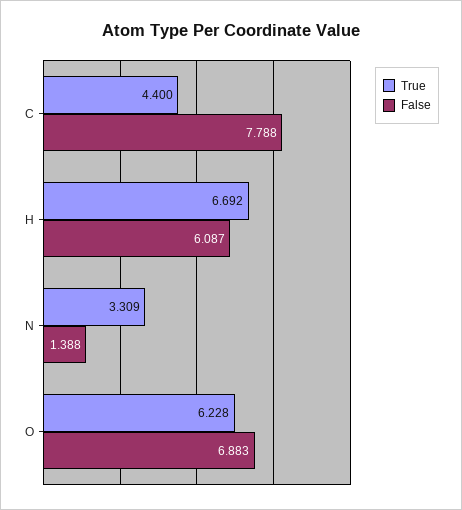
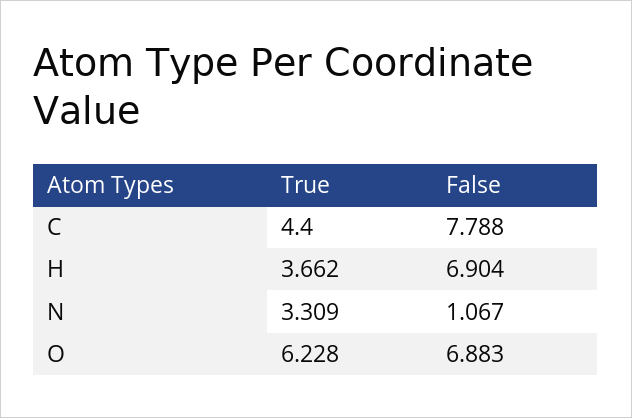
  {
    "True": {
      "C": 4.4,
-     "H": 6.692,
+     "H": 3.662,
      "N": 3.309,
      "O": 6.228
    },
    "False": {
      "C": 7.788,
-     "H": 6.087,
+     "H": 6.904,
-     "N": 1.388,
+     "N": 1.067,
      "O": 6.883
    }
  }

